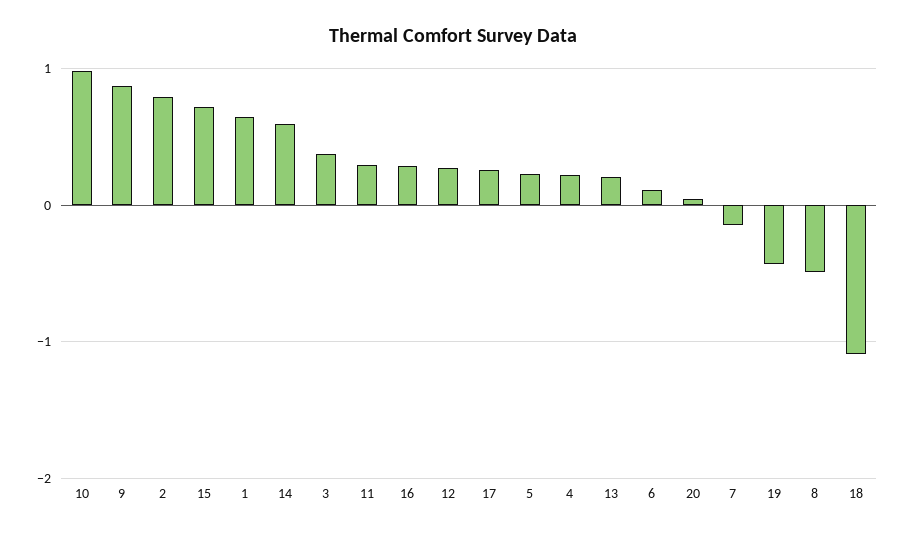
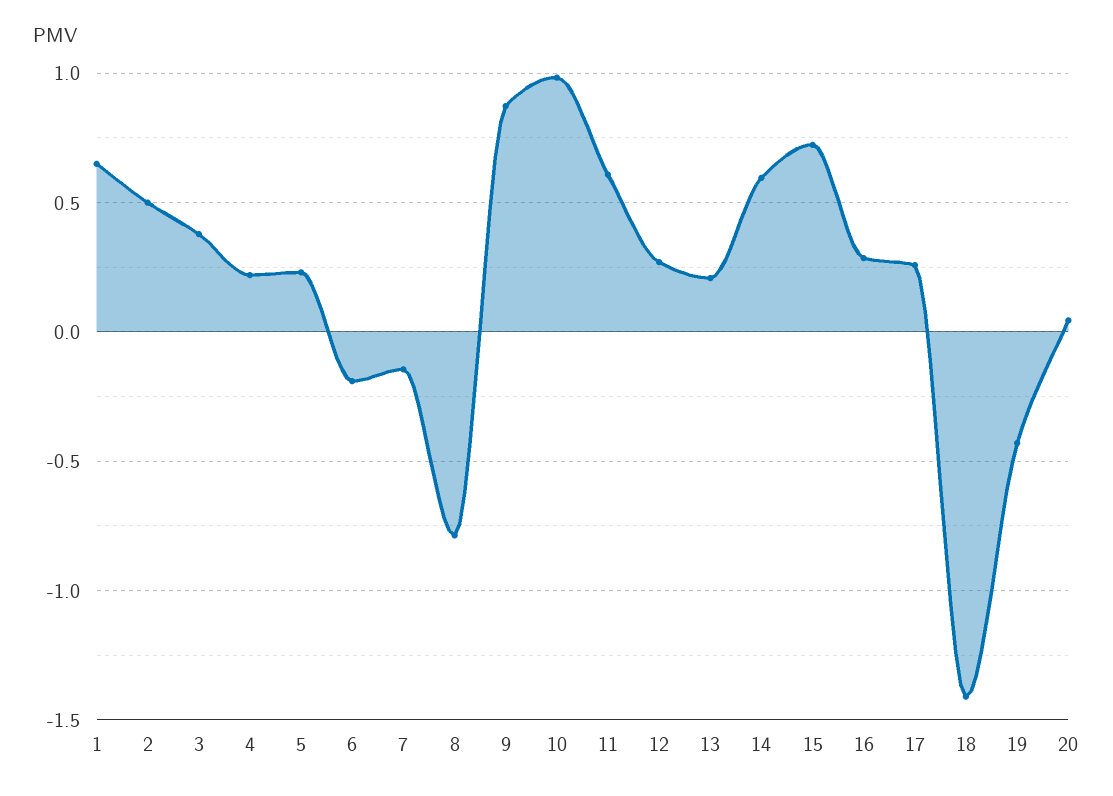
  {
    "10": 1,
    "9": 0.85,
-   "2": 0.8,
+   "2": 0.5,
    "15": 0.7,
    "1": 0.65,
    "14": 0.6,
    "3": 0.4,
-   "11": 0.3,
+   "11": 0.6,
    "16": 0.3,
    "12": 0.25,
    "17": 0.25,
    "5": 0.25,
    "4": 0.2,
    "13": 0.2,
-   "6": 0.1,
+   "6": -0.2,
    "20": 0.05,
    "7": -0.15,
    "19": -0.45,
-   "8": -0.5,
+   "8": -0.8,
-   "18": -1.1
+   "18": -1.4
  }

